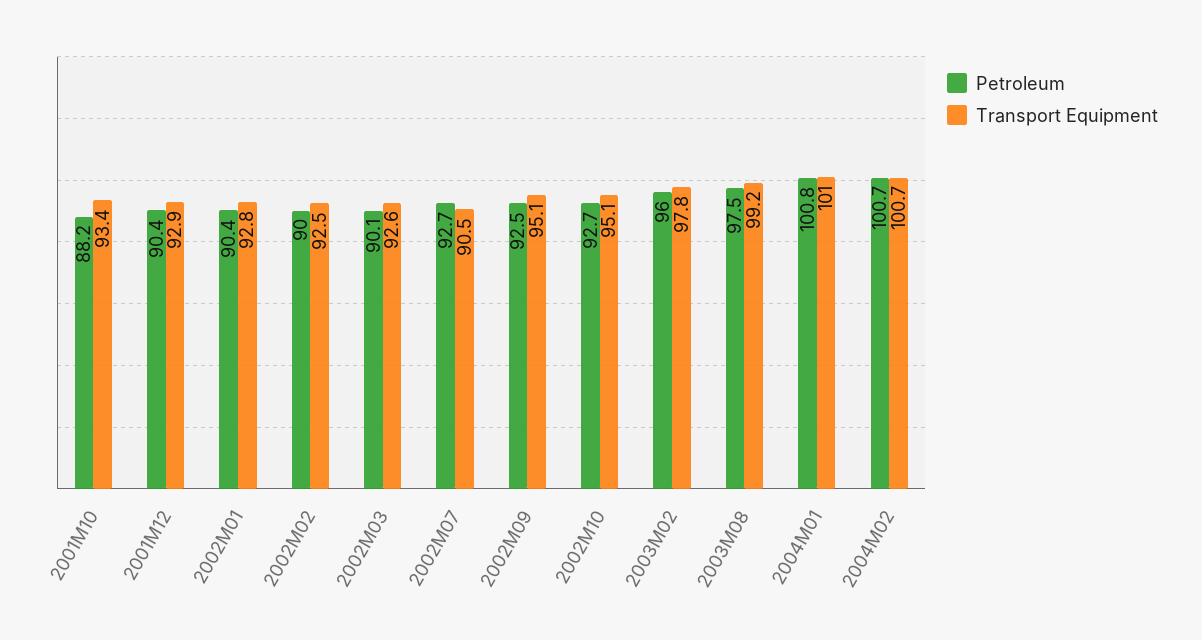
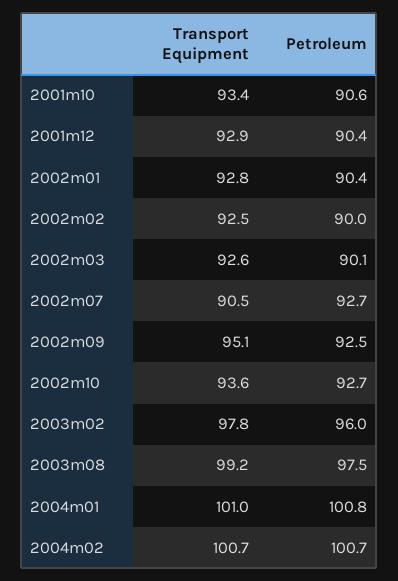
  {
    "Petroleum": {
-     "2001M10": 88.2,
+     "2001M10": 90.6,
      "2001M12": 90.4,
      "2002M01": 90.4,
      "2002M02": 90,
      "2002M03": 90.1,
      "2002M07": 92.7,
      "2002M09": 92.5,
      "2002M10": 92.7,
      "2003M02": 96,
      "2003M08": 97.5,
      "2004M01": 100.8,
      "2004M02": 100.7
    },
    "Transport Equipment": {
      "2001M10": 93.4,
      "2001M12": 92.9,
      "2002M01": 92.8,
      "2002M02": 92.5,
      "2002M03": 92.6,
      "2002M07": 90.5,
      "2002M09": 95.1,
-     "2002M10": 95.1,
+     "2002M10": 93.6,
      "2003M02": 97.8,
      "2003M08": 99.2,
      "2004M01": 101,
      "2004M02": 100.7
    }
  }

